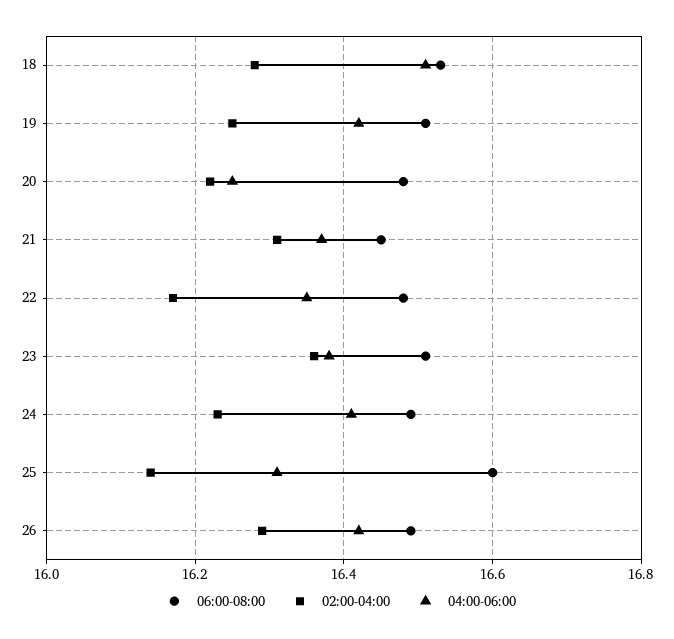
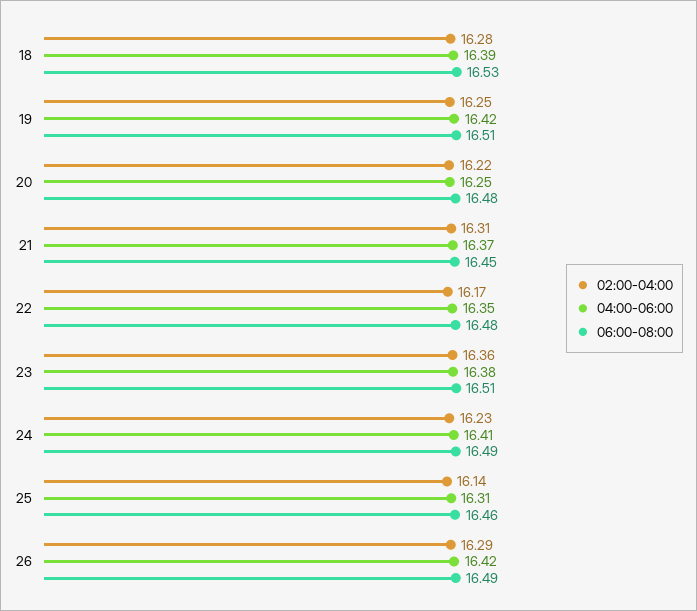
  {
    "06:00-08:00": {
      "18": 16.53,
      "19": 16.51,
      "20": 16.48,
      "21": 16.45,
      "22": 16.48,
      "23": 16.51,
      "24": 16.49,
-     "25": 16.6,
+     "25": 16.46,
      "26": 16.49
    },
    "02:00-04:00": {
      "18": 16.28,
      "19": 16.25,
      "20": 16.22,
      "21": 16.31,
      "22": 16.17,
      "23": 16.36,
      "24": 16.23,
      "25": 16.14,
      "26": 16.29
    },
    "04:00-06:00": {
-     "18": 16.5,
+     "18": 16.39,
      "19": 16.42,
      "20": 16.25,
      "21": 16.37,
      "22": 16.35,
      "23": 16.38,
      "24": 16.41,
      "25": 16.31,
      "26": 16.42
    }
  }

